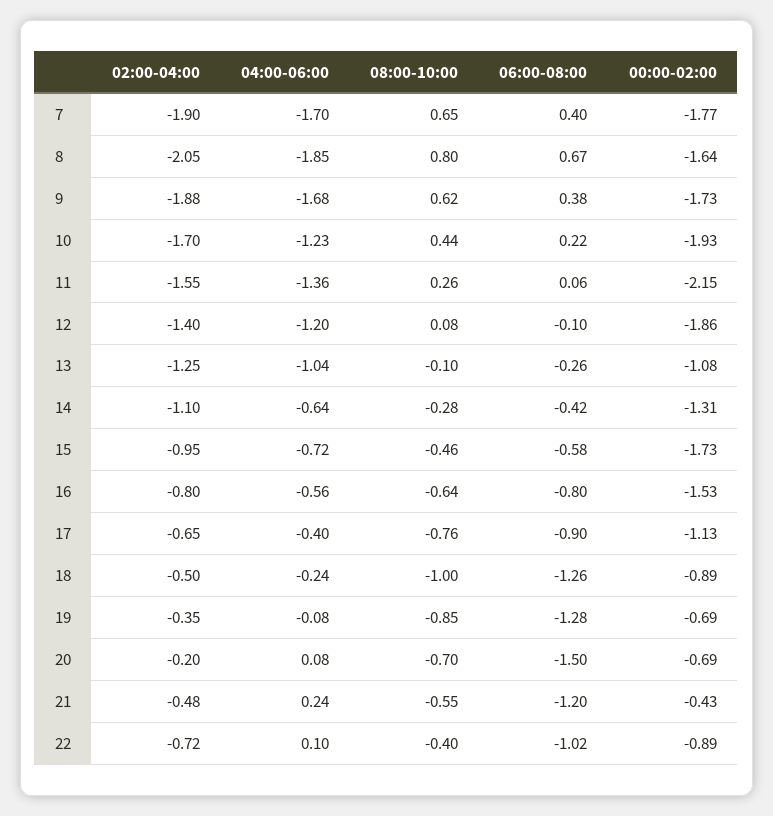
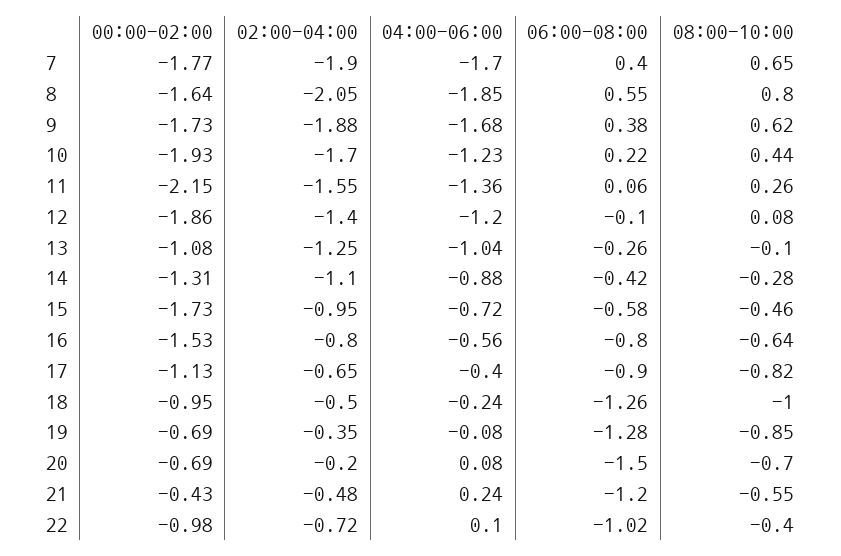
  {
    "02:00-04:00": {
      "7": -1.9,
      "8": -2.05,
      "9": -1.88,
      "10": -1.7,
      "11": -1.55,
      "12": -1.4,
      "13": -1.25,
      "14": -1.1,
      "15": -0.95,
      "16": -0.8,
      "17": -0.65,
      "18": -0.5,
      "19": -0.35,
      "20": -0.2,
      "21": -0.48,
      "22": -0.72
    },
    "04:00-06:00": {
      "7": -1.7,
      "8": -1.85,
      "9": -1.68,
      "10": -1.23,
      "11": -1.36,
      "12": -1.2,
      "13": -1.04,
-     "14": -0.64,
+     "14": -0.88,
      "15": -0.72,
      "16": -0.56,
      "17": -0.4,
      "18": -0.24,
      "19": -0.08,
      "20": 0.08,
      "21": 0.24,
      "22": 0.1
    },
    "08:00-10:00": {
      "7": 0.65,
      "8": 0.8,
      "9": 0.62,
      "10": 0.44,
      "11": 0.26,
      "12": 0.08,
      "13": -0.1,
      "14": -0.28,
      "15": -0.46,
      "16": -0.64,
-     "17": -0.76,
+     "17": -0.82,
      "18": -1,
      "19": -0.85,
      "20": -0.7,
      "21": -0.55,
      "22": -0.4
    },
    "06:00-08:00": {
      "7": 0.4,
-     "8": 0.67,
+     "8": 0.55,
      "9": 0.38,
      "10": 0.22,
      "11": 0.06,
      "12": -0.1,
      "13": -0.26,
      "14": -0.42,
      "15": -0.58,
      "16": -0.8,
      "17": -0.9,
      "18": -1.26,
      "19": -1.28,
      "20": -1.5,
      "21": -1.2,
      "22": -1.02
    },
    "00:00-02:00": {
      "7": -1.77,
      "8": -1.64,
      "9": -1.73,
      "10": -1.93,
      "11": -2.15,
      "12": -1.86,
      "13": -1.08,
      "14": -1.31,
      "15": -1.73,
      "16": -1.53,
      "17": -1.13,
-     "18": -0.89,
+     "18": -0.95,
      "19": -0.69,
      "20": -0.69,
      "21": -0.43,
-     "22": -0.89
+     "22": -0.98
    }
  }

